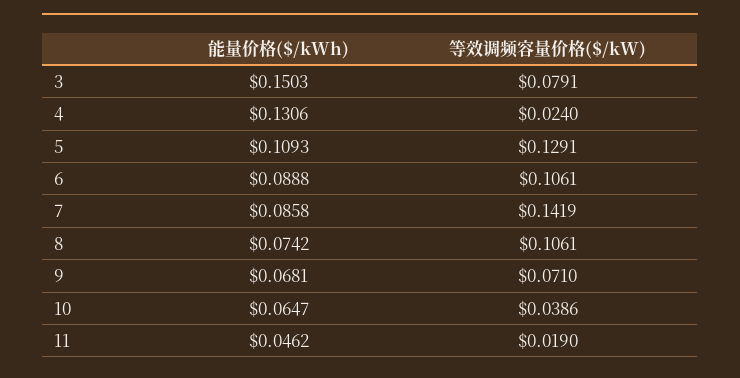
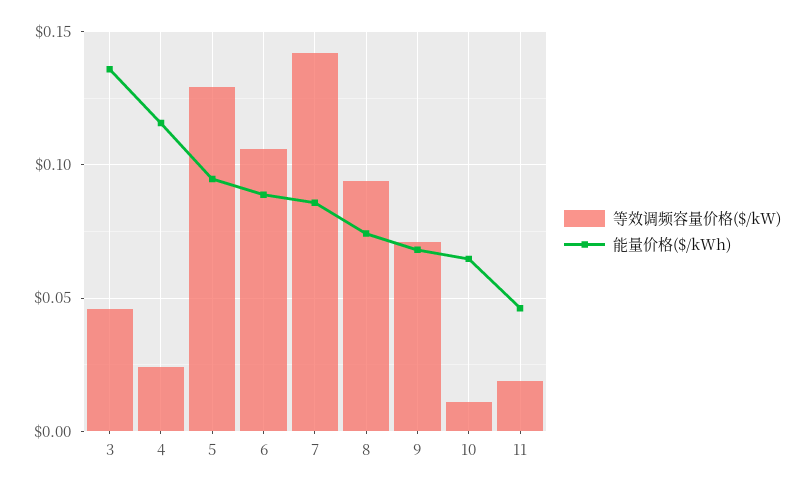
  {
    "能量价格($/kWh)": {
-     "3": 0.1503,
+     "3": 0.135,
-     "4": 0.1306,
+     "4": 0.115,
-     "5": 0.1093,
+     "5": 0.095,
      "6": 0.0888,
      "7": 0.0858,
      "8": 0.0742,
      "9": 0.0681,
      "10": 0.0647,
      "11": 0.0462
    },
    "等效调频容量价格($/kW)": {
-     "3": 0.0791,
+     "3": 0.045,
      "4": 0.024,
      "5": 0.1291,
      "6": 0.1061,
      "7": 0.1419,
-     "8": 0.1061,
+     "8": 0.095,
      "9": 0.071,
-     "10": 0.0386,
+     "10": 0.01,
      "11": 0.019
    }
  }

